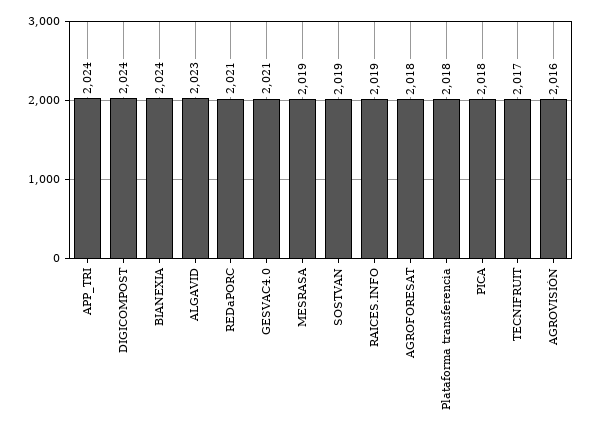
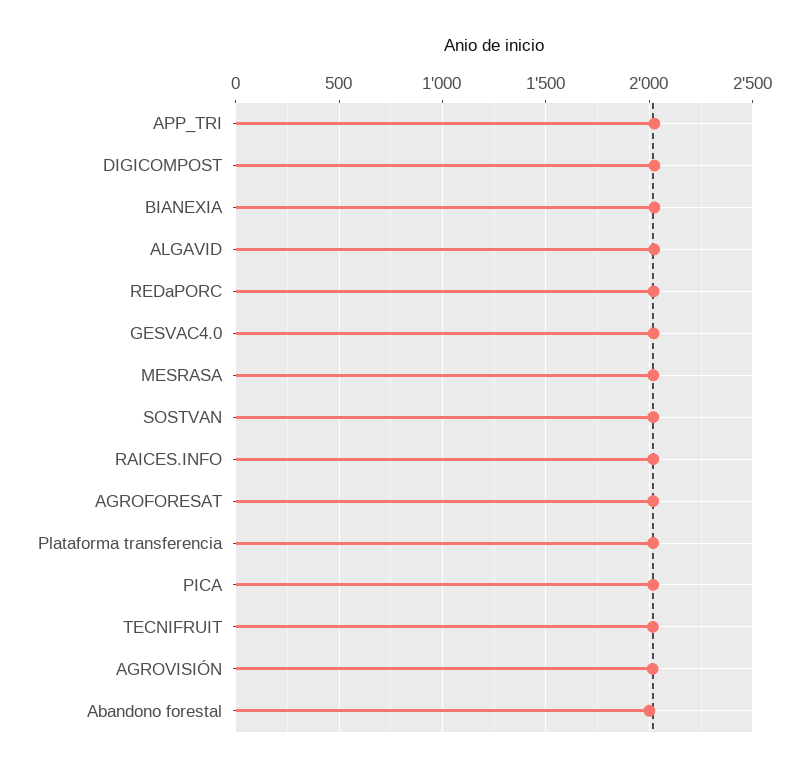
  {
    "APP_TRI": 2024,
    "DIGICOMPOST": 2024,
    "BIANEXIA": 2024,
    "ALGAVID": 2023,
    "REDaPORC": 2021,
    "GESVAC4.0": 2021,
    "MESRASA": 2019,
    "SOSTVAN": 2019,
    "RAICES.INFO": 2019,
    "AGROFORESAT": 2018,
    "Plataforma transferencia": 2018,
    "PICA": 2018,
    "TECNIFRUIT": 2017,
-   "AGROVISIÓN": 2016
+   "AGROVISIÓN": 2016,
+   "Abandono forestal": 2000
  }

